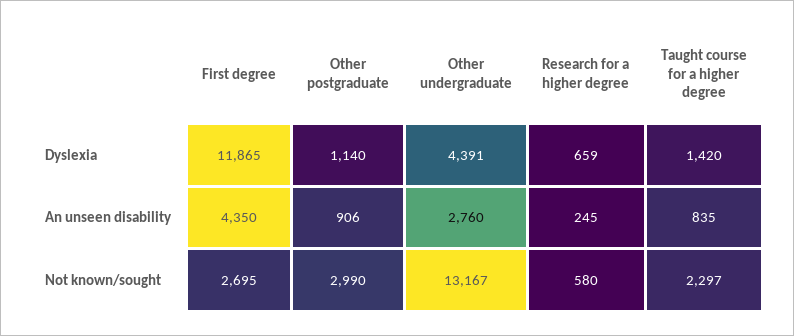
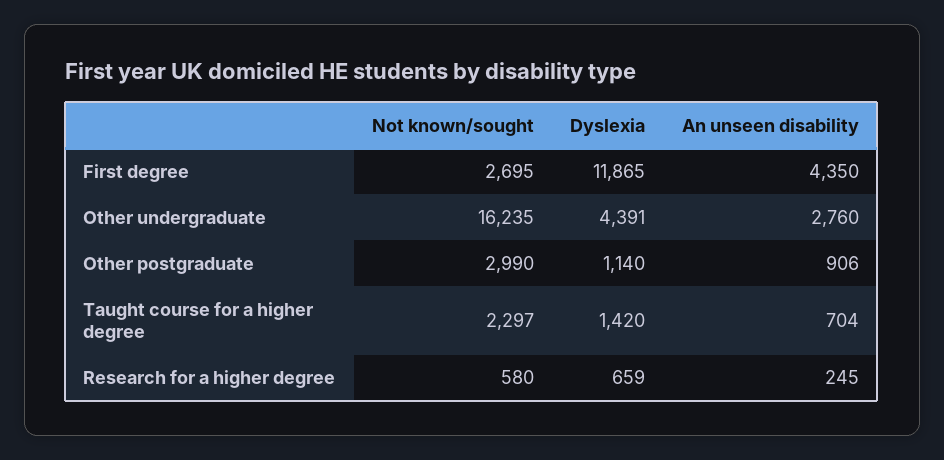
  {
    "First degree": {
      "Dyslexia": 11865,
      "An unseen disability": 4350,
      "Not known/sought": 2695
    },
    "Other postgraduate": {
      "Dyslexia": 1140,
      "An unseen disability": 906,
      "Not known/sought": 2990
    },
    "Other undergraduate": {
      "Dyslexia": 4391,
      "An unseen disability": 2760,
-     "Not known/sought": 13167
+     "Not known/sought": 16235
    },
    "Research for a higher degree": {
      "Dyslexia": 659,
      "An unseen disability": 245,
      "Not known/sought": 580
    },
    "Taught course for a higher degree": {
      "Dyslexia": 1420,
-     "An unseen disability": 835,
+     "An unseen disability": 704,
      "Not known/sought": 2297
    }
  }

